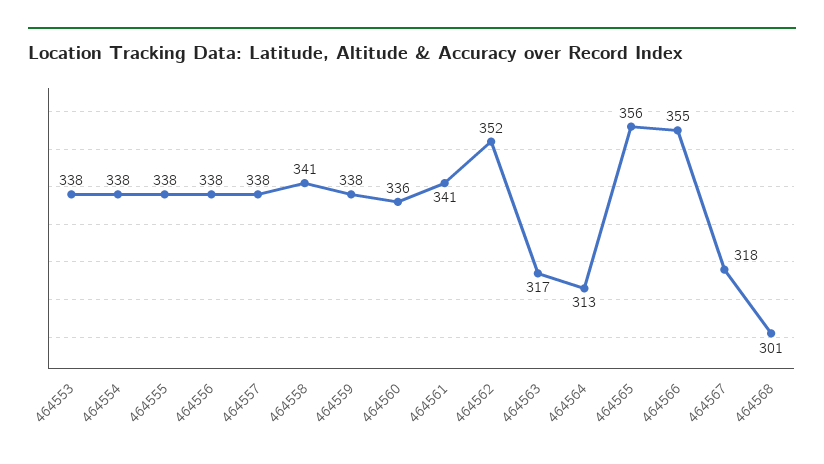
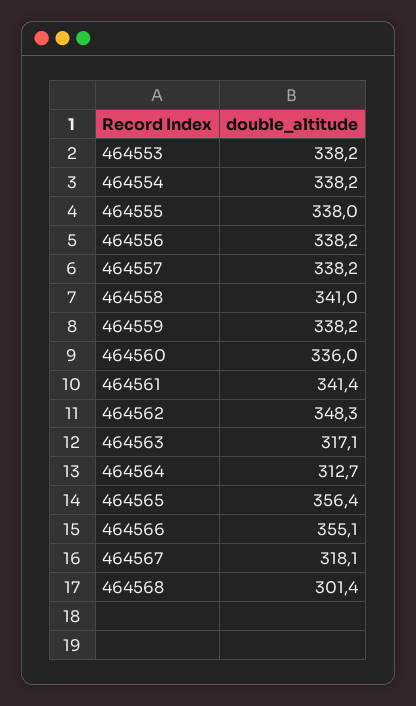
  {
    "464553": 338.2,
    "464554": 338.2,
    "464555": 338,
    "464556": 338.2,
    "464557": 338.2,
    "464558": 341,
    "464559": 338.2,
    "464560": 336,
    "464561": 341.4,
-   "464562": 352,
+   "464562": 348.3,
    "464563": 317.1,
    "464564": 312.7,
    "464565": 356.4,
    "464566": 355.1,
    "464567": 318.1,
    "464568": 301.4
  }

